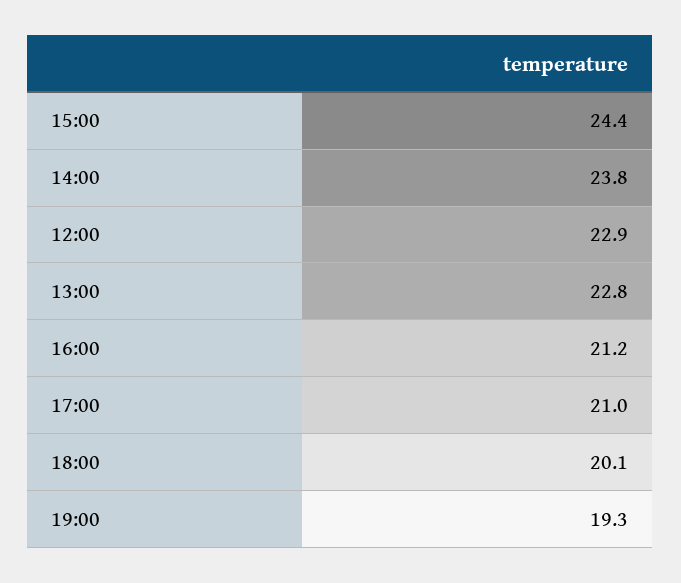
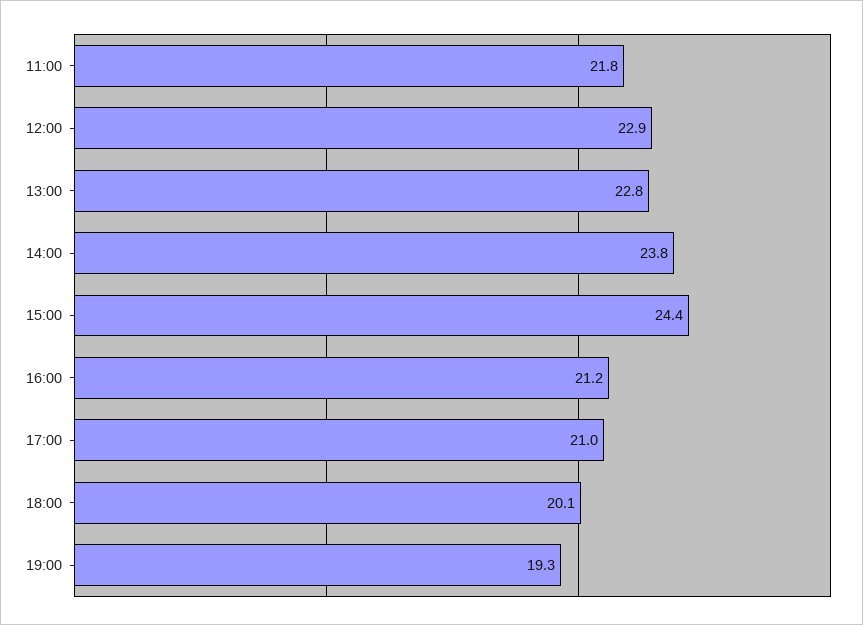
  {
    "15:00": 24.4,
    "14:00": 23.8,
    "12:00": 22.9,
    "13:00": 22.8,
    "16:00": 21.2,
    "17:00": 21,
    "18:00": 20.1,
-   "19:00": 19.3
+   "19:00": 19.3,
+   "11:00": 21.8
  }

